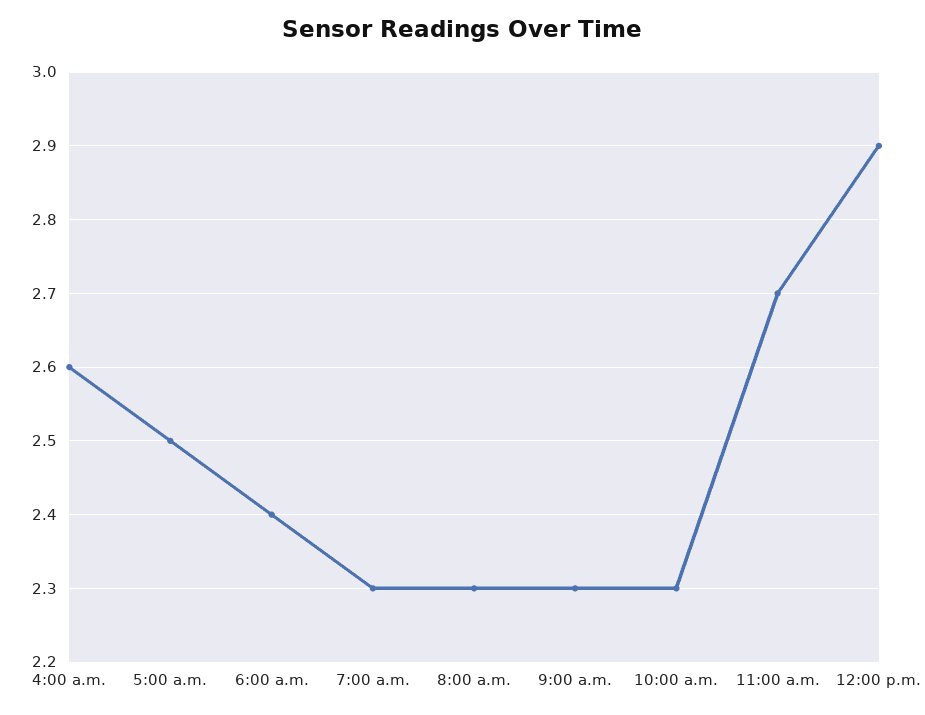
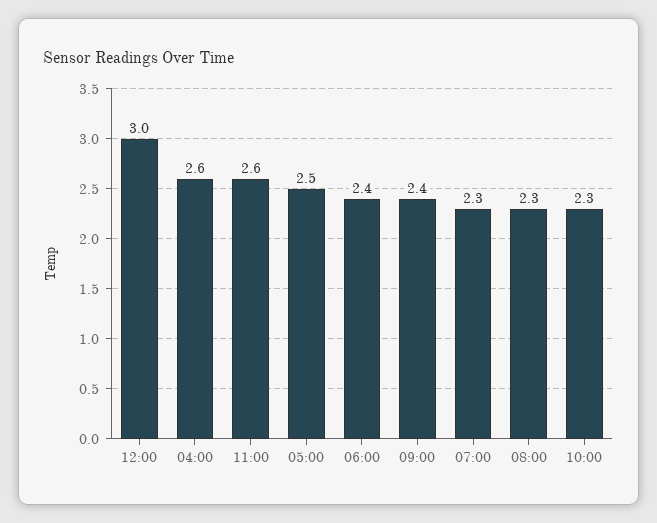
  {
    "4:00 a.m.": 2.6,
    "5:00 a.m.": 2.5,
    "6:00 a.m.": 2.4,
    "7:00 a.m.": 2.3,
    "8:00 a.m.": 2.3,
-   "9:00 a.m.": 2.3,
+   "9:00 a.m.": 2.4,
    "10:00 a.m.": 2.3,
-   "11:00 a.m.": 2.7,
+   "11:00 a.m.": 2.6,
-   "12:00 p.m.": 2.9
+   "12:00 p.m.": 3
  }

